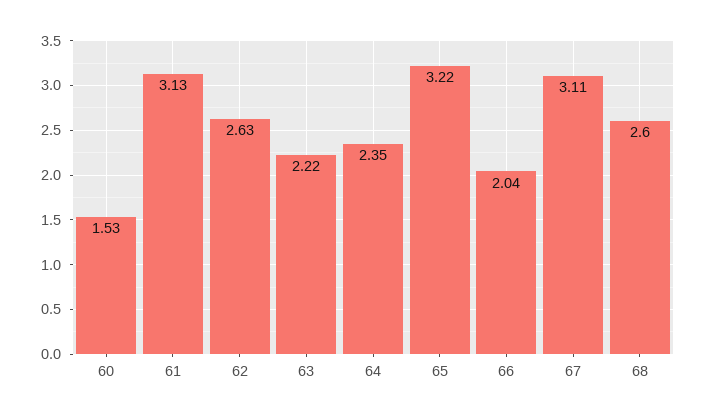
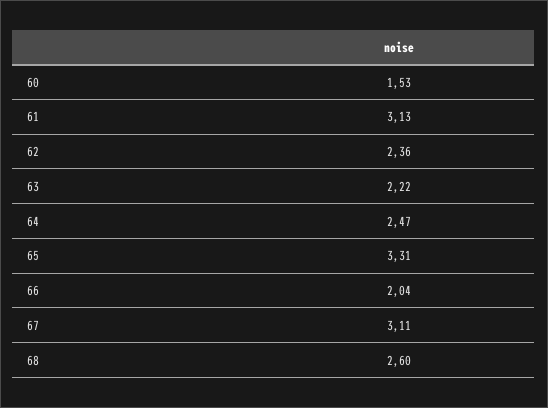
  {
    "60": 1.53,
    "61": 3.13,
-   "62": 2.63,
+   "62": 2.36,
    "63": 2.22,
-   "64": 2.35,
+   "64": 2.47,
-   "65": 3.22,
+   "65": 3.31,
    "66": 2.04,
    "67": 3.11,
    "68": 2.6
  }

